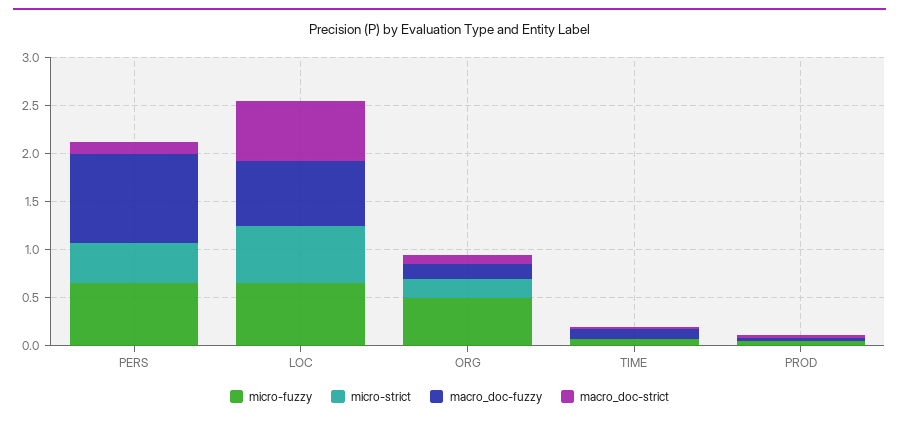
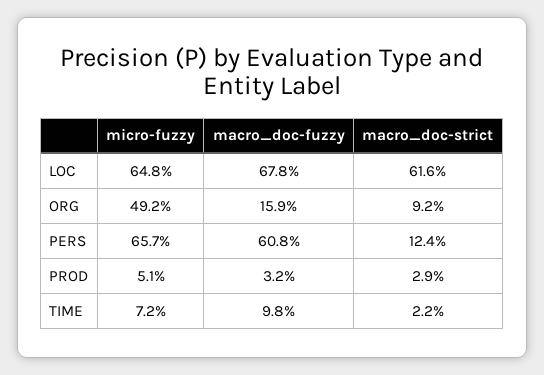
  {
    "micro-fuzzy": {
      "PERS": 0.657,
      "LOC": 0.648,
      "ORG": 0.492,
      "TIME": 0.072,
      "PROD": 0.051
    },
-   "micro-strict": {
-     "PERS": 0.4,
-     "LOC": 0.6,
-     "ORG": 0.2,
-     "TIME": 0,
-     "PROD": 0
-   },
    "macro_doc-fuzzy": {
-     "PERS": 0.9,
+     "PERS": 0.608,
      "LOC": 0.678,
      "ORG": 0.159,
      "TIME": 0.098,
      "PROD": 0.032
    },
    "macro_doc-strict": {
      "PERS": 0.124,
      "LOC": 0.616,
      "ORG": 0.092,
      "TIME": 0.022,
      "PROD": 0.029
    }
  }

